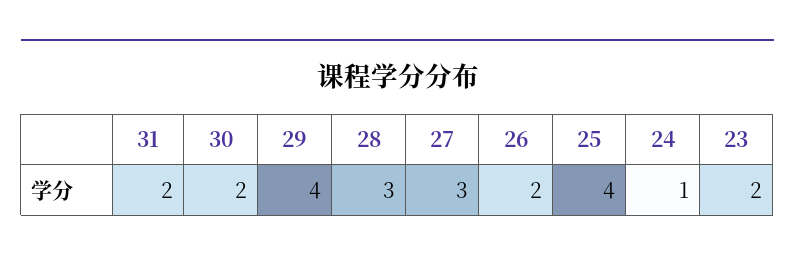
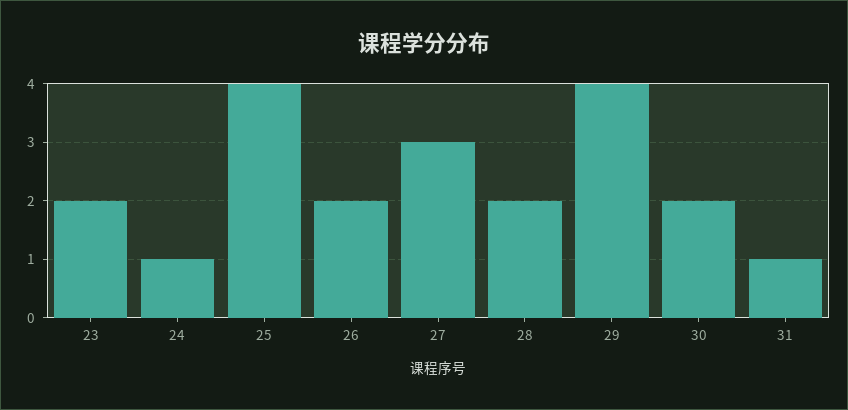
  {
-   "31": 2,
+   "31": 1,
    "30": 2,
    "29": 4,
-   "28": 3,
+   "28": 2,
    "27": 3,
    "26": 2,
    "25": 4,
    "24": 1,
    "23": 2
  }

